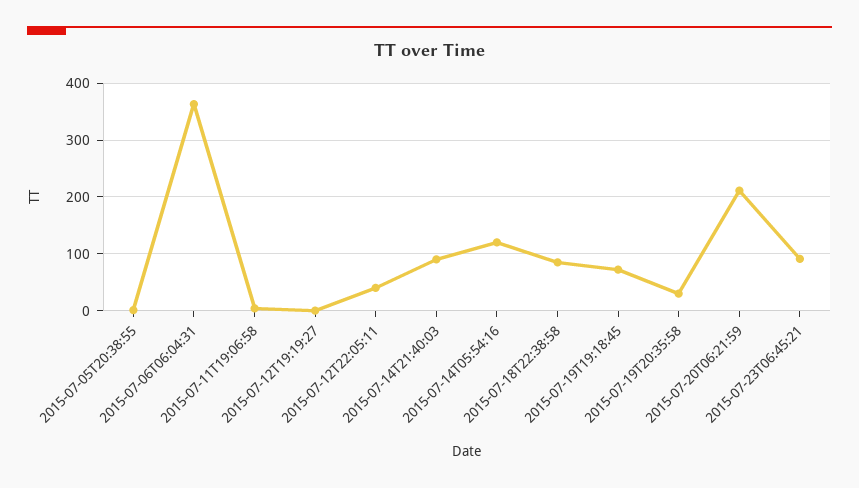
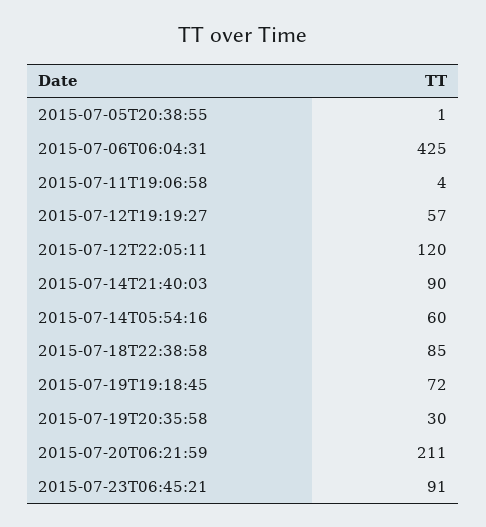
  {
    "2015-07-05T20:38:55": 1,
-   "2015-07-06T06:04:31": 360,
+   "2015-07-06T06:04:31": 425,
    "2015-07-11T19:06:58": 4,
-   "2015-07-12T19:19:27": 0,
+   "2015-07-12T19:19:27": 57,
-   "2015-07-12T22:05:11": 40,
+   "2015-07-12T22:05:11": 120,
    "2015-07-14T21:40:03": 90,
-   "2015-07-14T05:54:16": 120,
+   "2015-07-14T05:54:16": 60,
    "2015-07-18T22:38:58": 85,
    "2015-07-19T19:18:45": 72,
    "2015-07-19T20:35:58": 30,
    "2015-07-20T06:21:59": 211,
    "2015-07-23T06:45:21": 91
  }

